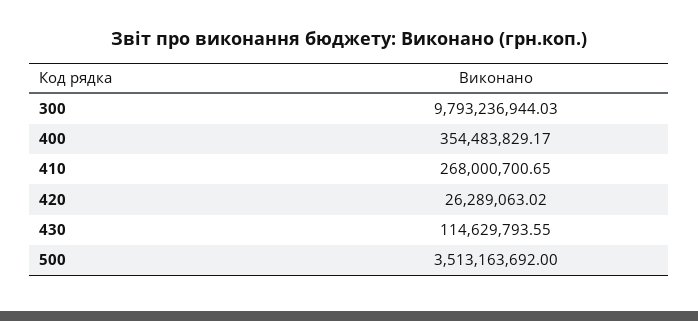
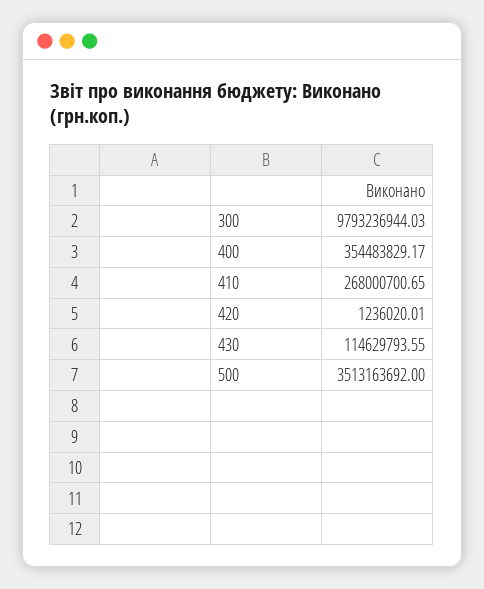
  {
    "300": 9793236944.03,
    "400": 354483829.17,
    "410": 268000700.65,
-   "420": 26289063.02,
+   "420": 1236020.01,
    "430": 114629793.55,
    "500": 3513163692
  }

